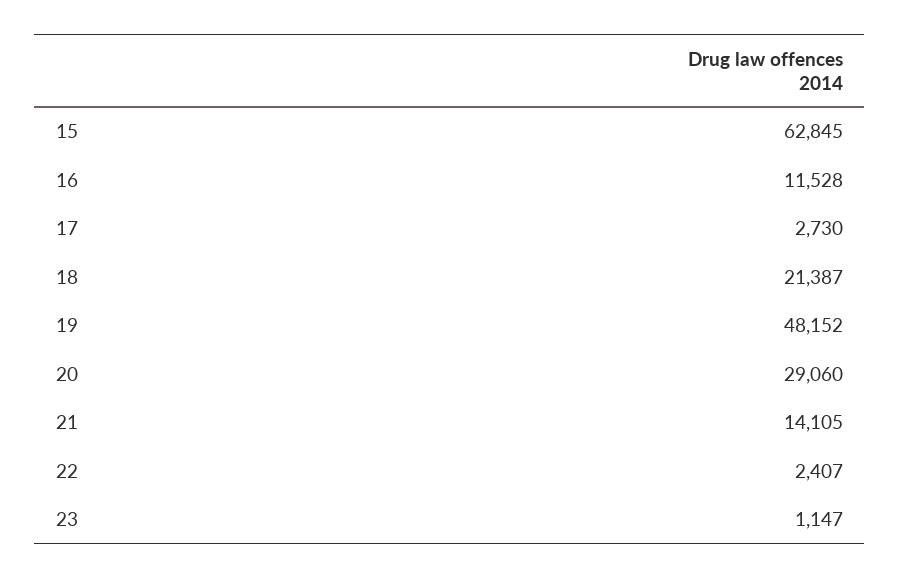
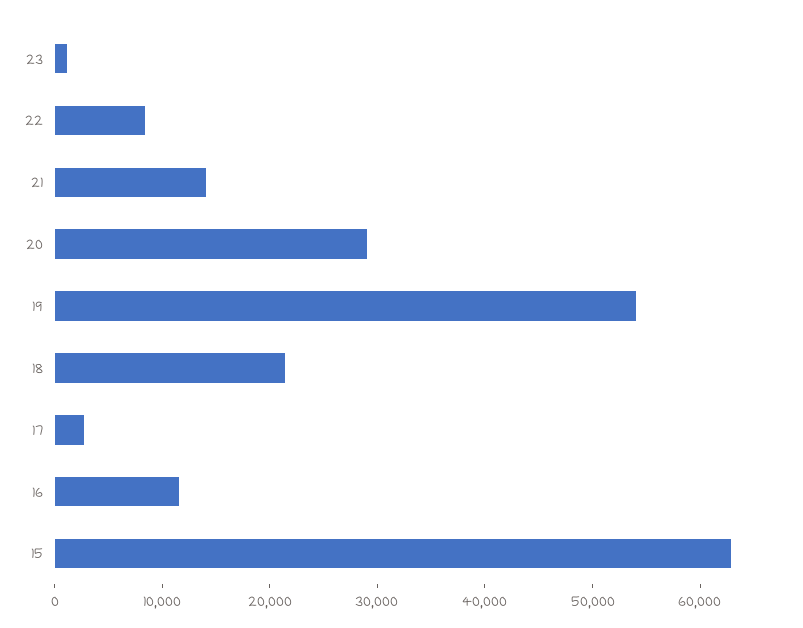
  {
    "15": 62845,
    "16": 11528,
    "17": 2730,
    "18": 21387,
-   "19": 48152,
+   "19": 54000,
    "20": 29060,
    "21": 14105,
-   "22": 2407,
+   "22": 8000,
    "23": 1147
  }

